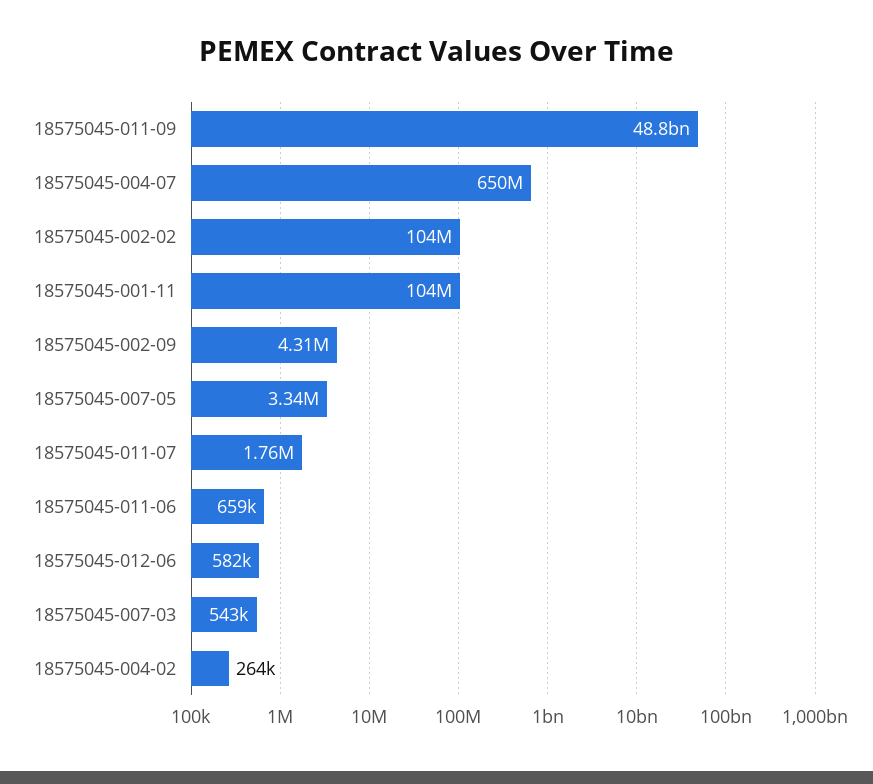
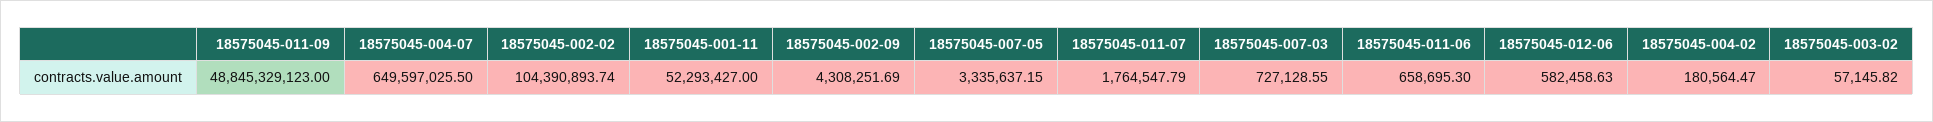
  {
    "18575045-011-09": 48845329123,
    "18575045-004-07": 649597025.5,
    "18575045-002-02": 104390893.74,
-   "18575045-001-11": 104000000,
+   "18575045-001-11": 52293427,
    "18575045-002-09": 4308251.69,
    "18575045-007-05": 3335637.15,
    "18575045-011-07": 1764547.79,
    "18575045-011-06": 658695.3,
    "18575045-012-06": 582458.63,
-   "18575045-007-03": 543000,
+   "18575045-007-03": 727128.55,
-   "18575045-004-02": 264000
+   "18575045-004-02": 180564.47,
+   "18575045-003-02": 57145.82
  }

